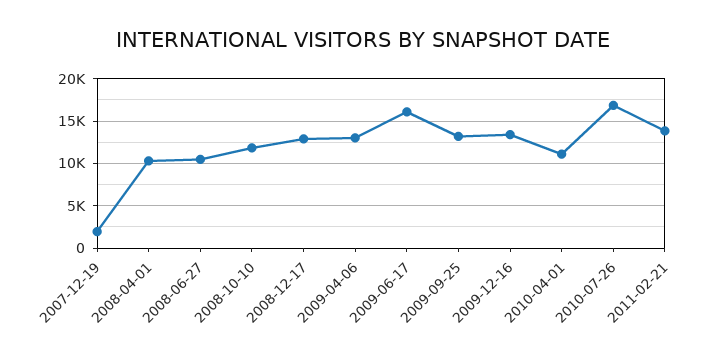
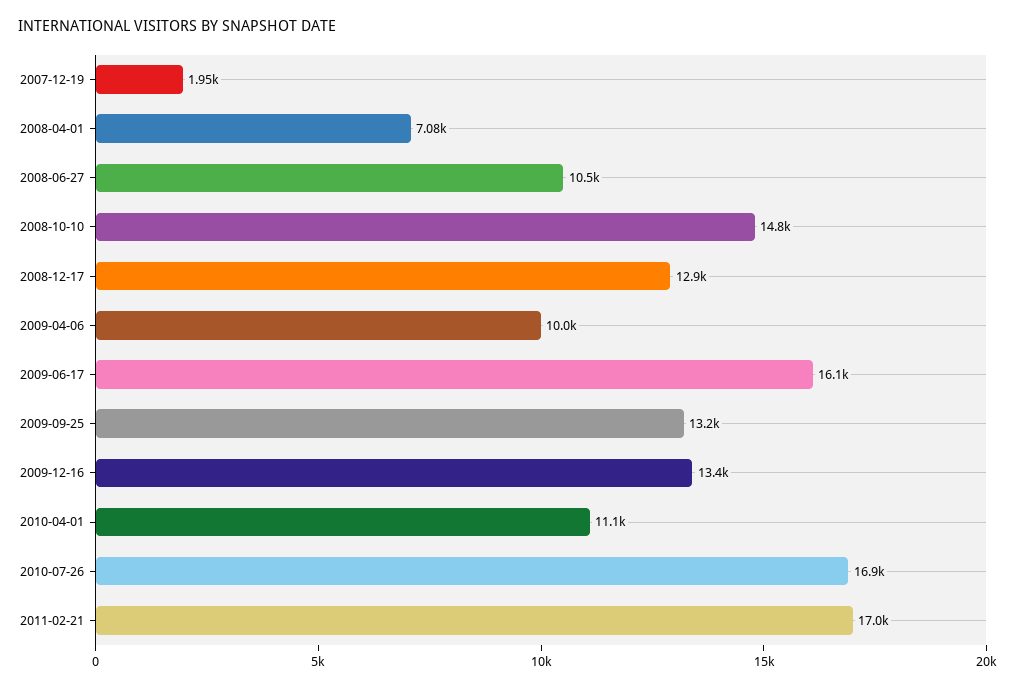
  {
    "2007-12-19": 1950,
-   "2008-04-01": 10000,
+   "2008-04-01": 7080,
    "2008-06-27": 10500,
-   "2008-10-10": 12000,
+   "2008-10-10": 14800,
    "2008-12-17": 12900,
-   "2009-04-06": 13000,
+   "2009-04-06": 10000,
    "2009-06-17": 16100,
    "2009-09-25": 13200,
    "2009-12-16": 13400,
    "2010-04-01": 11100,
    "2010-07-26": 16900,
-   "2011-02-21": 14000
+   "2011-02-21": 17000
  }

